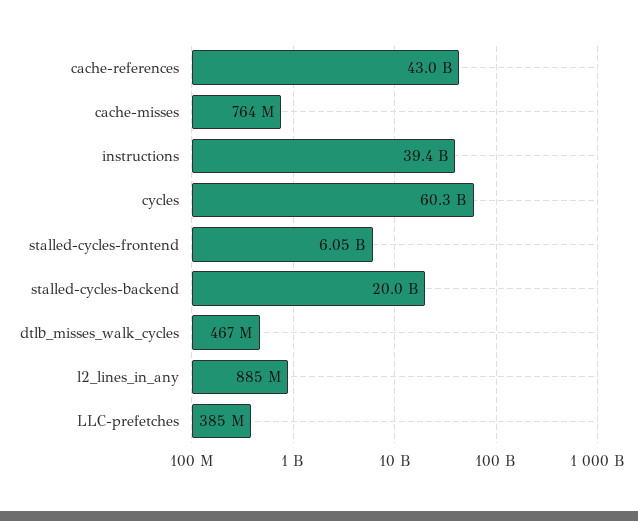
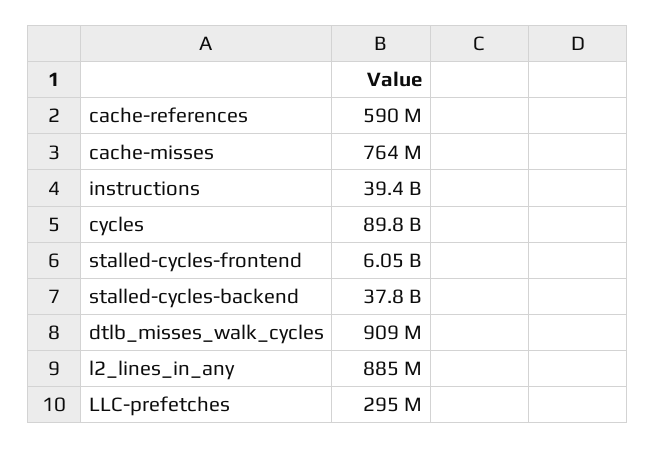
  {
-   "cache-references": 43000000000,
+   "cache-references": 590000000,
    "cache-misses": 764000000,
    "instructions": 39400000000,
-   "cycles": 60300000000,
+   "cycles": 89800000000,
    "stalled-cycles-frontend": 6050000000,
-   "stalled-cycles-backend": 20000000000,
+   "stalled-cycles-backend": 37800000000,
-   "dtlb_misses_walk_cycles": 467000000,
+   "dtlb_misses_walk_cycles": 909000000,
    "l2_lines_in_any": 885000000,
-   "LLC-prefetches": 385000000
+   "LLC-prefetches": 295000000
  }

